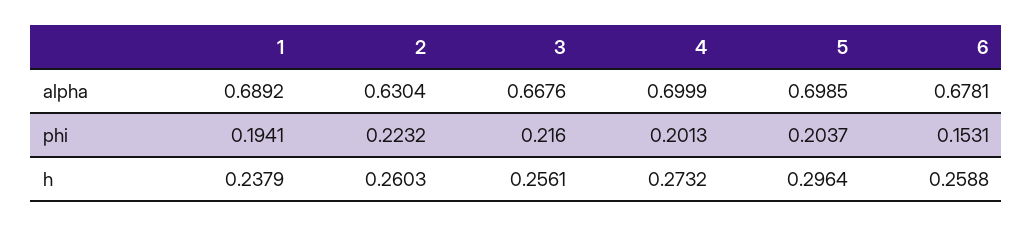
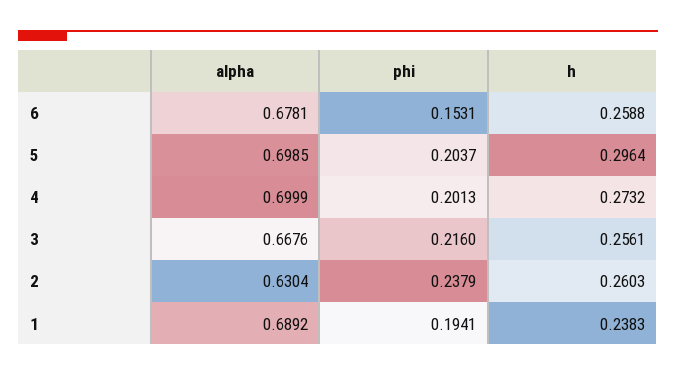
  {
    "1": {
      "alpha": 0.6892,
      "phi": 0.1941,
-     "h": 0.2379
+     "h": 0.2383
    },
    "2": {
      "alpha": 0.6304,
-     "phi": 0.2232,
+     "phi": 0.2379,
      "h": 0.2603
    },
    "3": {
      "alpha": 0.6676,
      "phi": 0.216,
      "h": 0.2561
    },
    "4": {
      "alpha": 0.6999,
      "phi": 0.2013,
      "h": 0.2732
    },
    "5": {
      "alpha": 0.6985,
      "phi": 0.2037,
      "h": 0.2964
    },
    "6": {
      "alpha": 0.6781,
      "phi": 0.1531,
      "h": 0.2588
    }
  }

